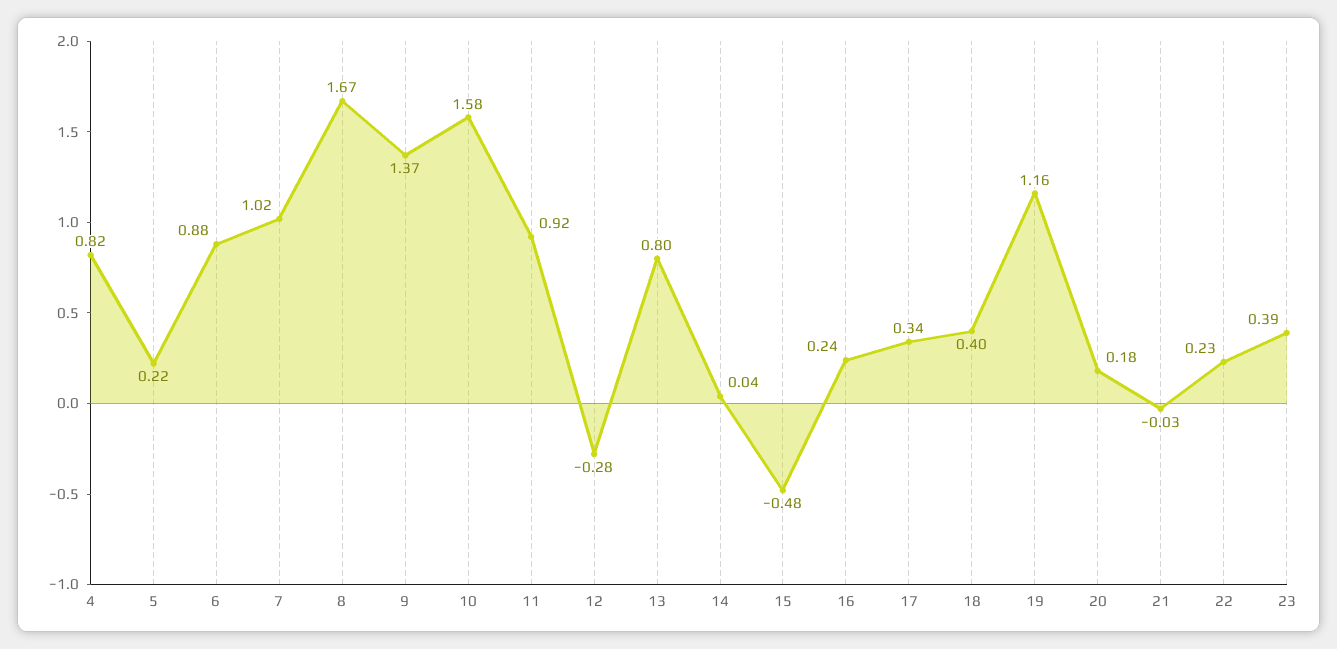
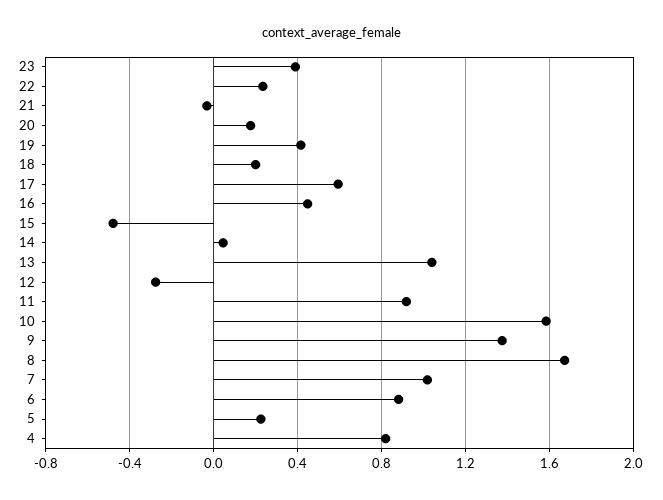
  {
    "4": 0.82,
    "5": 0.22,
    "6": 0.88,
    "7": 1.02,
    "8": 1.67,
    "9": 1.37,
    "10": 1.58,
    "11": 0.92,
    "12": -0.28,
-   "13": 0.8,
+   "13": 1.05,
    "14": 0.04,
    "15": -0.48,
-   "16": 0.24,
+   "16": 0.45,
-   "17": 0.34,
+   "17": 0.6,
-   "18": 0.4,
+   "18": 0.2,
-   "19": 1.16,
+   "19": 0.4,
    "20": 0.18,
    "21": -0.03,
    "22": 0.23,
    "23": 0.39
  }

